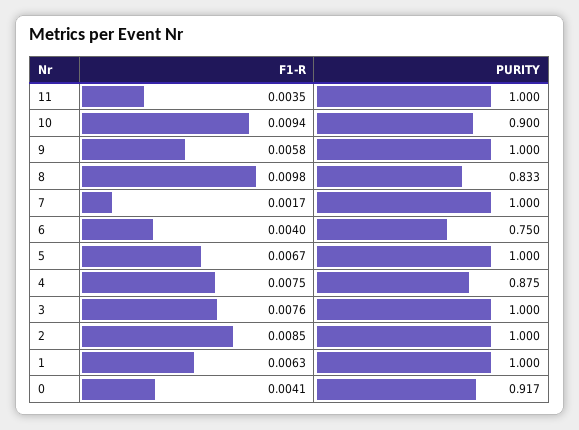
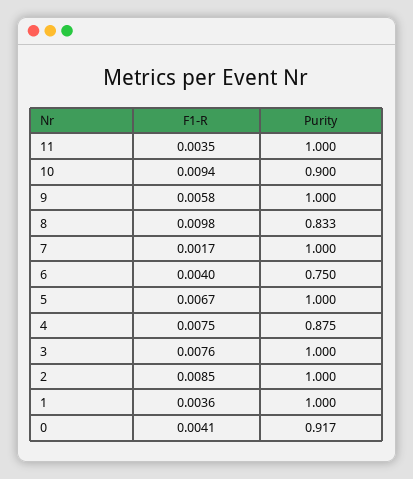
  {
    "F1-R": {
      "11": 0.0035,
      "10": 0.0094,
      "9": 0.0058,
      "8": 0.0098,
      "7": 0.0017,
      "6": 0.004,
      "5": 0.0067,
      "4": 0.0075,
      "3": 0.0076,
      "2": 0.0085,
-     "1": 0.0063,
+     "1": 0.0036,
      "0": 0.0041
    },
    "PURITY": {
      "11": 1,
      "10": 0.9,
      "9": 1,
      "8": 0.833,
      "7": 1,
      "6": 0.75,
      "5": 1,
      "4": 0.875,
      "3": 1,
      "2": 1,
      "1": 1,
      "0": 0.917
    }
  }

